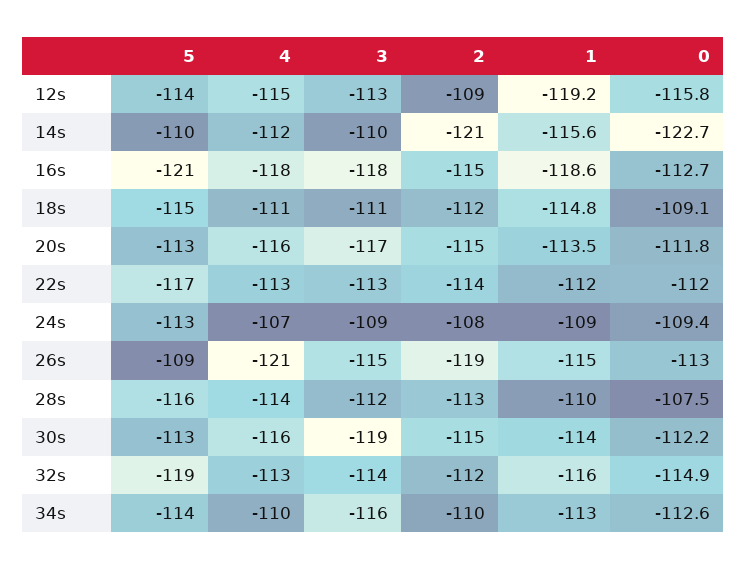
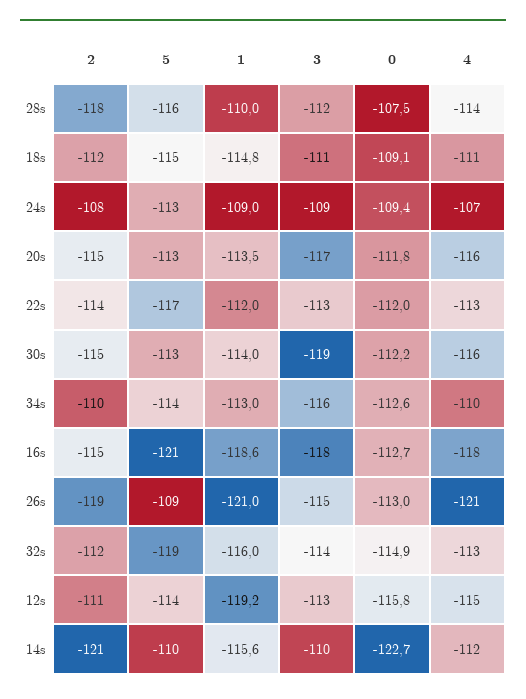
  {
    "5": {
      "12s": -114,
      "14s": -110,
      "16s": -121,
      "18s": -115,
      "20s": -113,
      "22s": -117,
      "24s": -113,
      "26s": -109,
      "28s": -116,
      "30s": -113,
      "32s": -119,
      "34s": -114
    },
    "4": {
      "12s": -115,
      "14s": -112,
      "16s": -118,
      "18s": -111,
      "20s": -116,
      "22s": -113,
      "24s": -107,
      "26s": -121,
      "28s": -114,
      "30s": -116,
      "32s": -113,
      "34s": -110
    },
    "3": {
      "12s": -113,
      "14s": -110,
      "16s": -118,
      "18s": -111,
      "20s": -117,
      "22s": -113,
      "24s": -109,
      "26s": -115,
      "28s": -112,
      "30s": -119,
      "32s": -114,
      "34s": -116
    },
    "2": {
-     "12s": -109,
+     "12s": -111,
      "14s": -121,
      "16s": -115,
      "18s": -112,
      "20s": -115,
      "22s": -114,
      "24s": -108,
      "26s": -119,
-     "28s": -113,
+     "28s": -118,
      "30s": -115,
      "32s": -112,
      "34s": -110
    },
    "1": {
      "12s": -119.2,
      "14s": -115.6,
      "16s": -118.6,
      "18s": -114.8,
      "20s": -113.5,
      "22s": -112,
      "24s": -109,
-     "26s": -115,
+     "26s": -121,
      "28s": -110,
      "30s": -114,
      "32s": -116,
      "34s": -113
    },
    "0": {
      "12s": -115.8,
      "14s": -122.7,
      "16s": -112.7,
      "18s": -109.1,
      "20s": -111.8,
      "22s": -112,
      "24s": -109.4,
      "26s": -113,
      "28s": -107.5,
      "30s": -112.2,
      "32s": -114.9,
      "34s": -112.6
    }
  }

